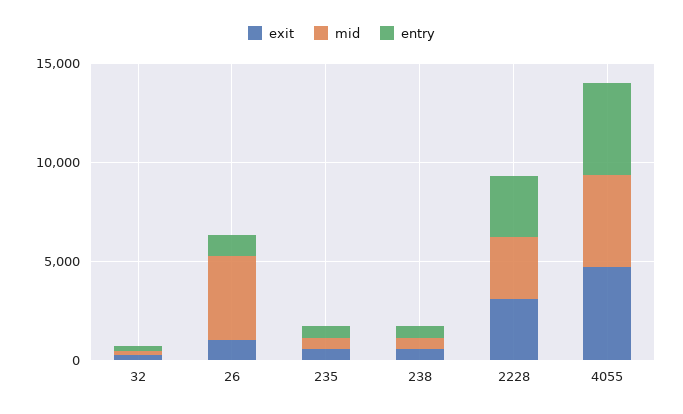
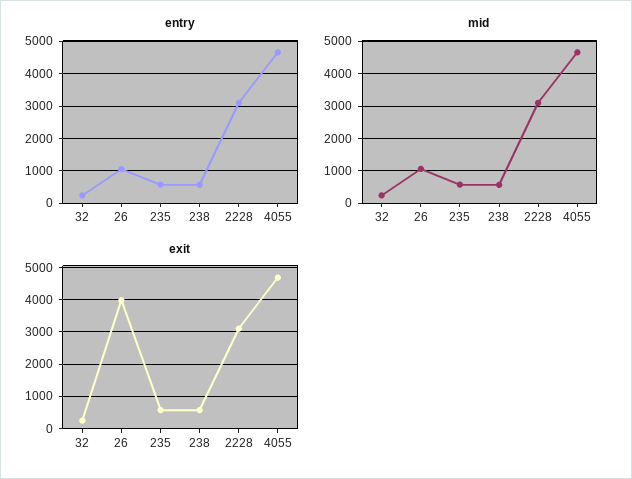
  {
    "exit": {
      "32": 200,
-     "26": 1000,
+     "26": 4000,
      "235": 600,
      "238": 600,
      "2228": 3200,
      "4055": 4600
    },
    "mid": {
      "32": 200,
-     "26": 4000,
+     "26": 1000,
      "235": 600,
      "238": 600,
      "2228": 3200,
      "4055": 4600
    },
    "entry": {
      "32": 200,
      "26": 1000,
      "235": 600,
      "238": 600,
      "2228": 3000,
      "4055": 4600
    }
  }

